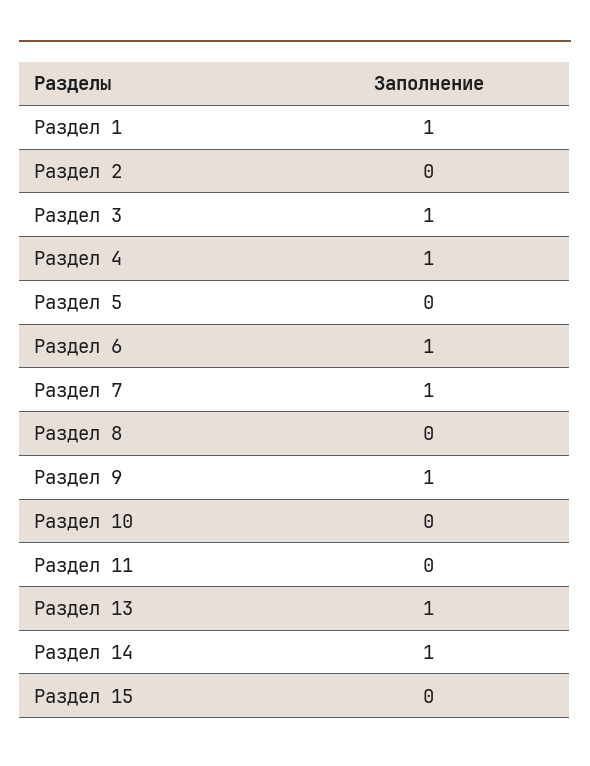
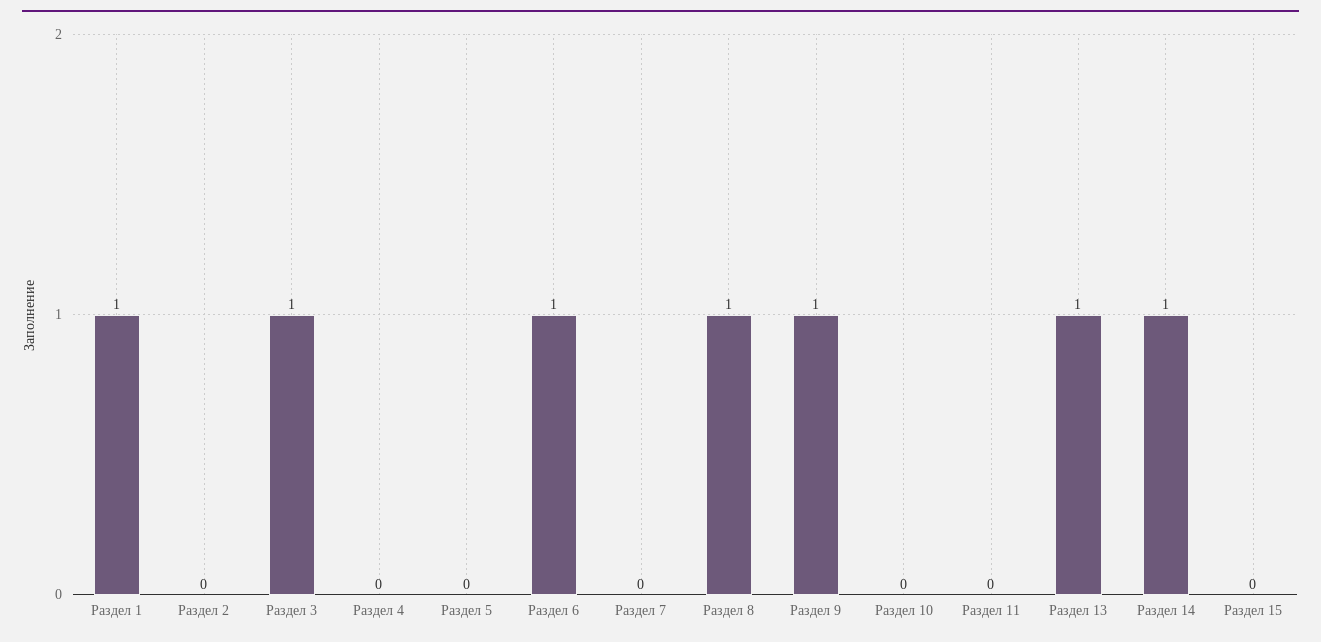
  {
    "Раздел 1": 1,
    "Раздел 2": 0,
    "Раздел 3": 1,
-   "Раздел 4": 1,
+   "Раздел 4": 0,
    "Раздел 5": 0,
    "Раздел 6": 1,
-   "Раздел 7": 1,
+   "Раздел 7": 0,
-   "Раздел 8": 0,
+   "Раздел 8": 1,
    "Раздел 9": 1,
    "Раздел 10": 0,
    "Раздел 11": 0,
    "Раздел 13": 1,
    "Раздел 14": 1,
    "Раздел 15": 0
  }

